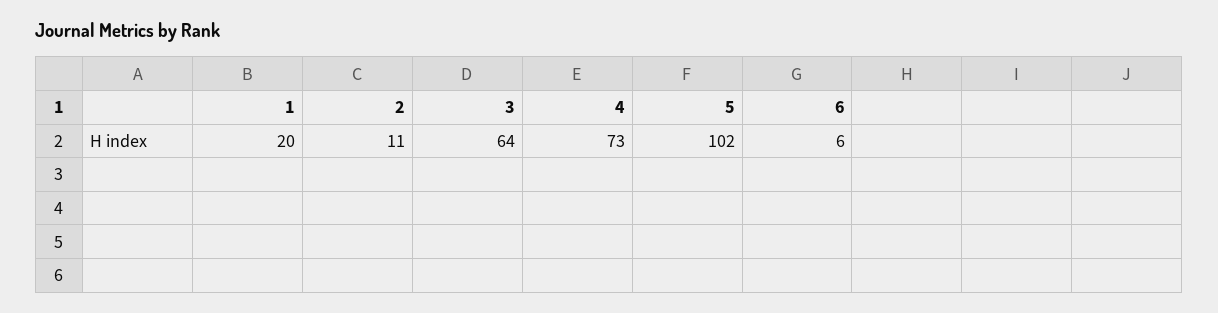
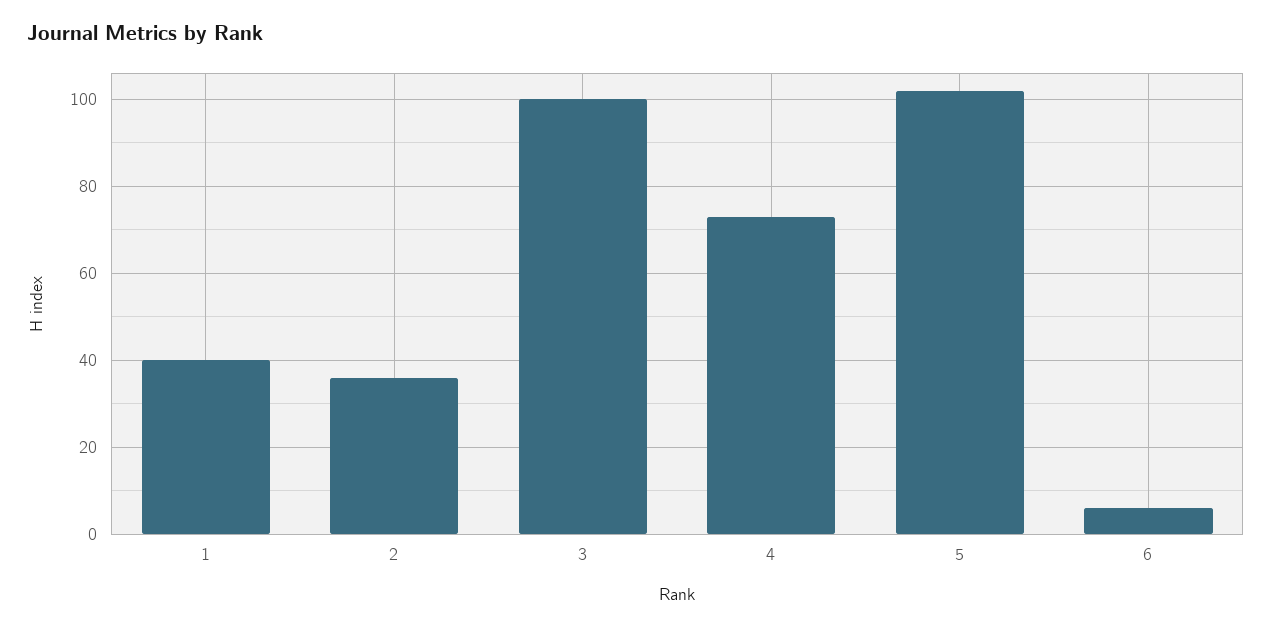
  {
-   "1": 20,
+   "1": 40,
-   "2": 11,
+   "2": 35,
-   "3": 64,
+   "3": 100,
    "4": 73,
    "5": 102,
    "6": 6
  }

